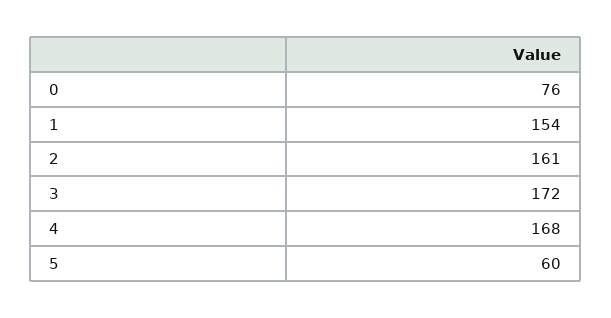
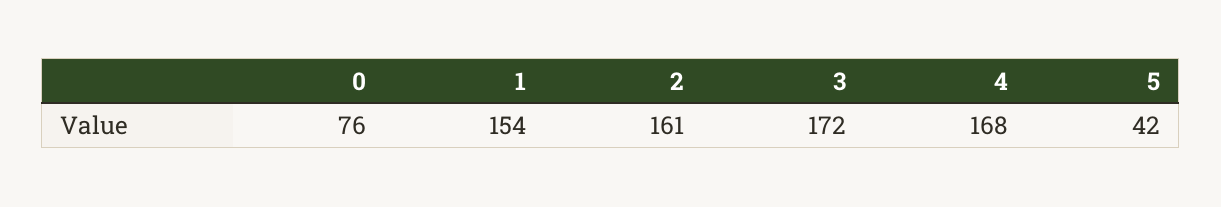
  {
    "0": 76,
    "1": 154,
    "2": 161,
    "3": 172,
    "4": 168,
-   "5": 60
+   "5": 42
  }

